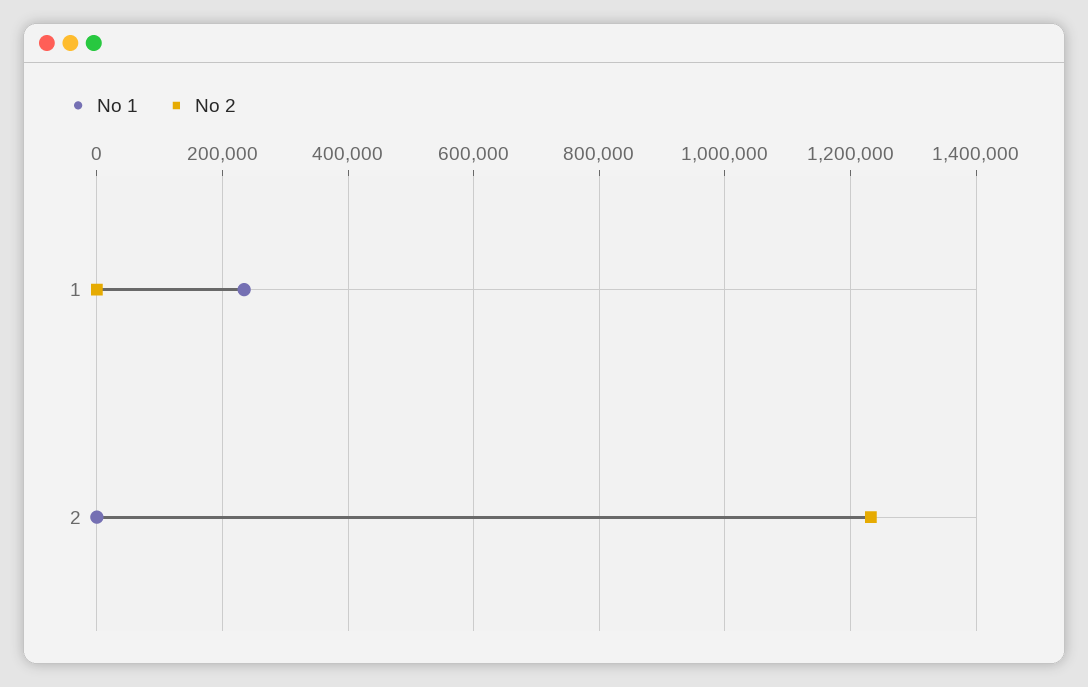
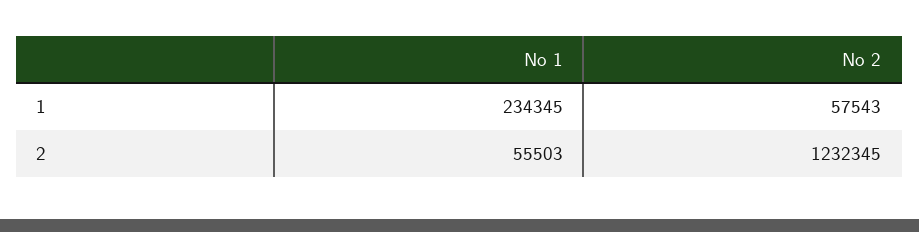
  {
    "No 1": {
      "1": 234345,
-     "2": 0
+     "2": 55503
    },
    "No 2": {
-     "1": 0,
+     "1": 57543,
      "2": 1232345
    }
  }

